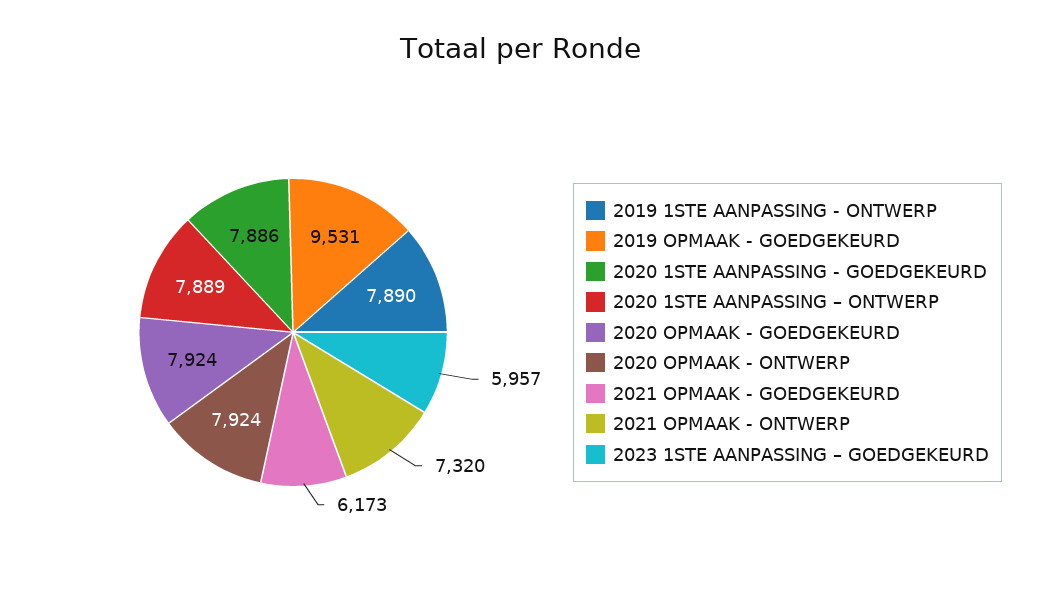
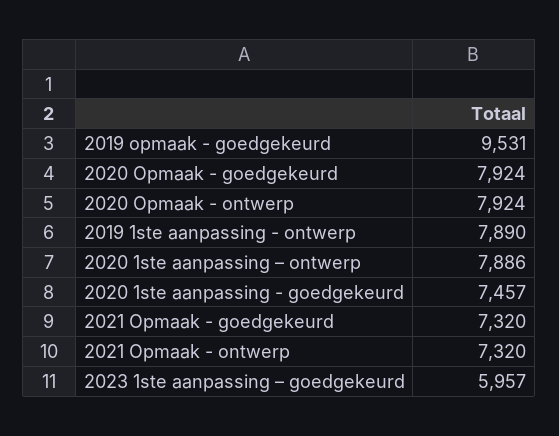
  {
    "2019 1STE AANPASSING - ONTWERP": 7890,
    "2019 OPMAAK - GOEDGEKEURD": 9531,
-   "2020 1STE AANPASSING - GOEDGEKEURD": 7886,
+   "2020 1STE AANPASSING - GOEDGEKEURD": 7457,
-   "2020 1STE AANPASSING – ONTWERP": 7889,
+   "2020 1STE AANPASSING – ONTWERP": 7886,
    "2020 OPMAAK - GOEDGEKEURD": 7924,
    "2020 OPMAAK - ONTWERP": 7924,
-   "2021 OPMAAK - GOEDGEKEURD": 6173,
+   "2021 OPMAAK - GOEDGEKEURD": 7320,
    "2021 OPMAAK - ONTWERP": 7320,
    "2023 1STE AANPASSING – GOEDGEKEURD": 5957
  }

